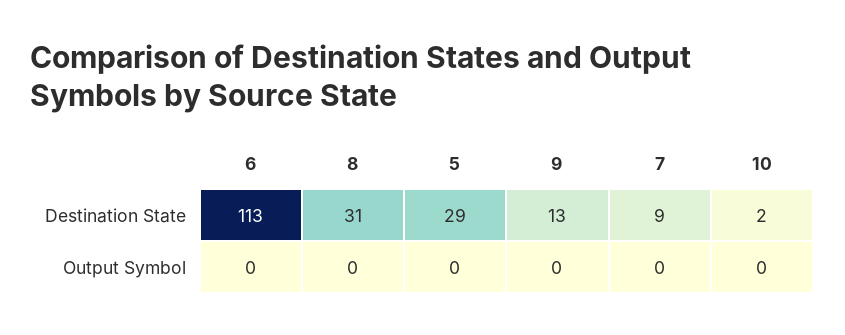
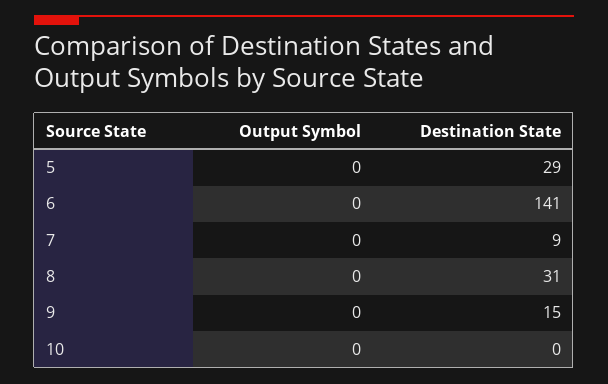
  {
    "6": {
-     "Destination State": 113,
+     "Destination State": 141,
      "Output Symbol": 0
    },
    "8": {
      "Destination State": 31,
      "Output Symbol": 0
    },
    "5": {
      "Destination State": 29,
      "Output Symbol": 0
    },
    "9": {
-     "Destination State": 13,
+     "Destination State": 15,
      "Output Symbol": 0
    },
    "7": {
      "Destination State": 9,
      "Output Symbol": 0
    },
    "10": {
-     "Destination State": 2,
+     "Destination State": 0,
      "Output Symbol": 0
    }
  }

